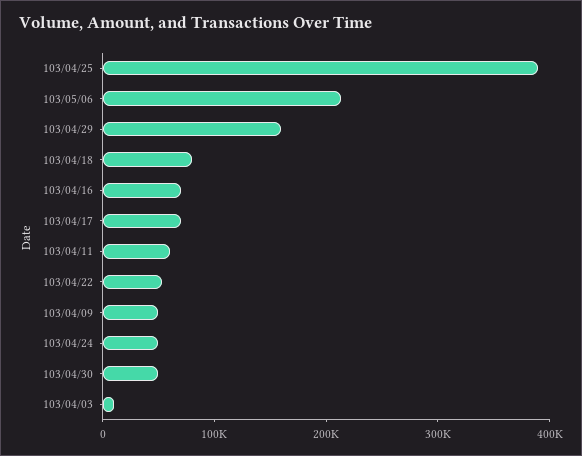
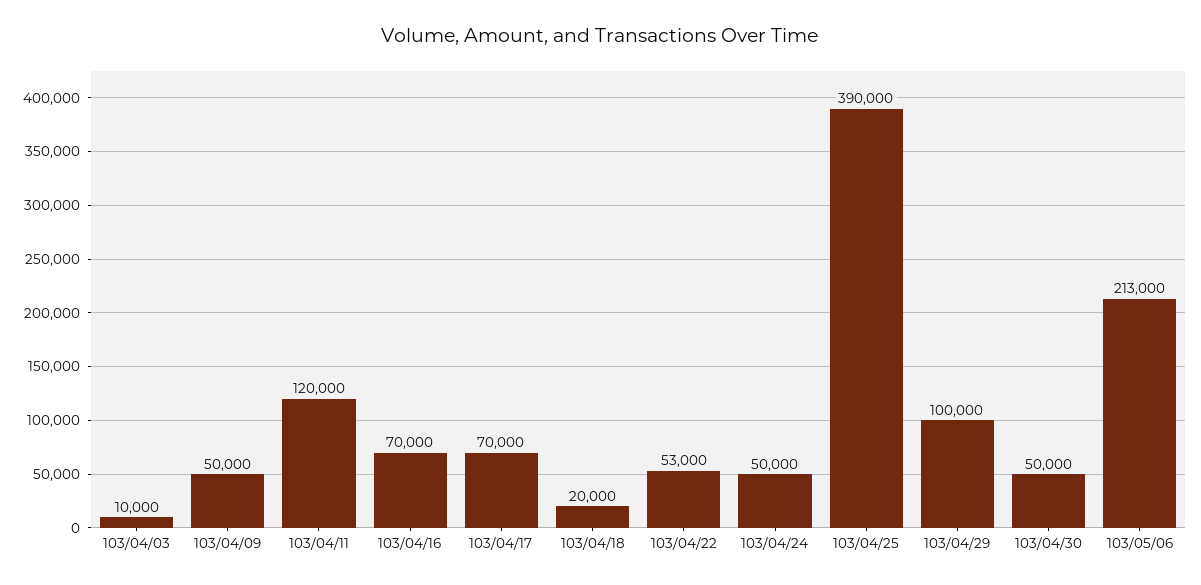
  {
    "103/04/25": 390000,
    "103/05/06": 213000,
-   "103/04/29": 160000,
+   "103/04/29": 100000,
-   "103/04/18": 80000,
+   "103/04/18": 20000,
    "103/04/16": 70000,
    "103/04/17": 70000,
-   "103/04/11": 60000,
+   "103/04/11": 120000,
    "103/04/22": 53000,
    "103/04/09": 50000,
    "103/04/24": 50000,
    "103/04/30": 50000,
    "103/04/03": 10000
  }

